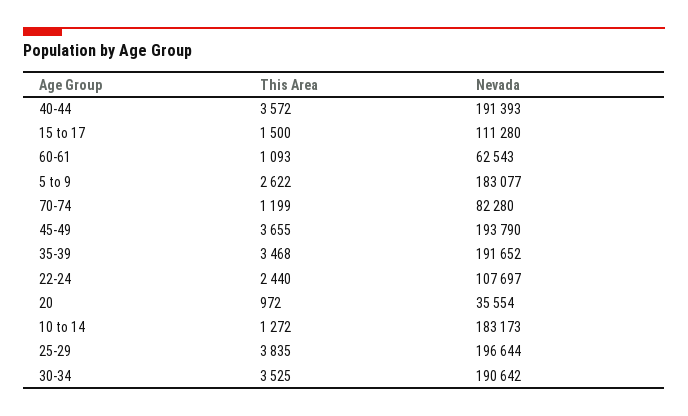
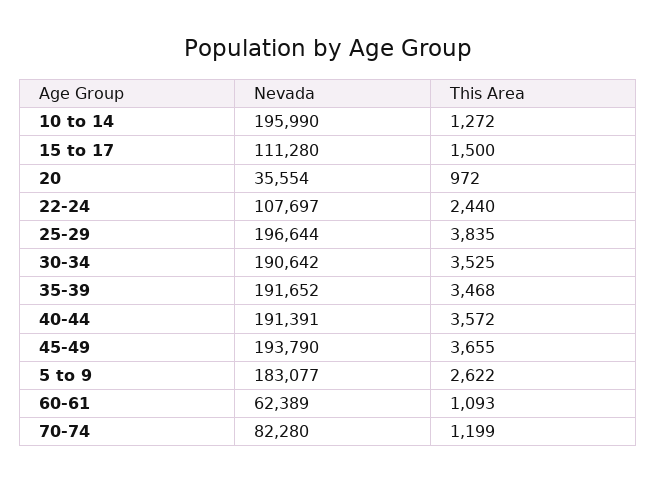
  {
    "This Area": {
      "40-44": 3572,
      "15 to 17": 1500,
      "60-61": 1093,
      "5 to 9": 2622,
      "70-74": 1199,
      "45-49": 3655,
      "35-39": 3468,
      "22-24": 2440,
      "20": 972,
      "10 to 14": 1272,
      "25-29": 3835,
      "30-34": 3525
    },
    "Nevada": {
-     "40-44": 191393,
+     "40-44": 191391,
      "15 to 17": 111280,
-     "60-61": 62543,
+     "60-61": 62389,
      "5 to 9": 183077,
      "70-74": 82280,
      "45-49": 193790,
      "35-39": 191652,
      "22-24": 107697,
      "20": 35554,
-     "10 to 14": 183173,
+     "10 to 14": 195990,
      "25-29": 196644,
      "30-34": 190642
    }
  }

